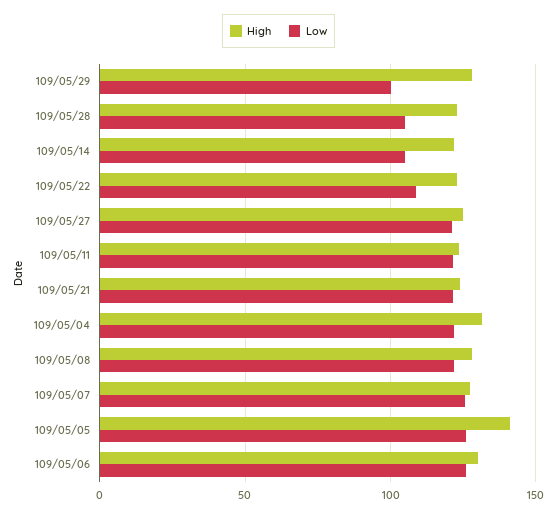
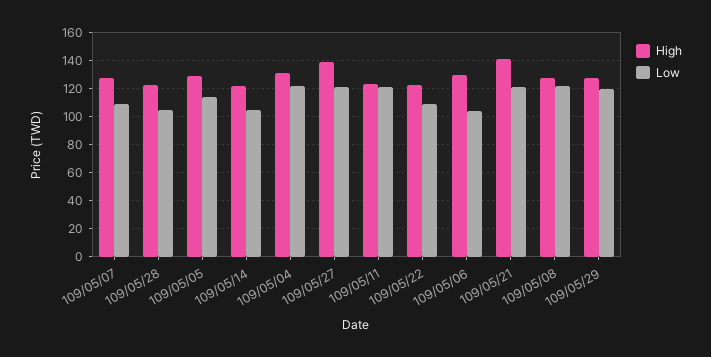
  {
    "High": {
      "109/05/29": 130,
      "109/05/28": 125,
      "109/05/14": 120,
      "109/05/22": 125,
-     "109/05/27": 125,
+     "109/05/27": 140,
      "109/05/11": 125,
-     "109/05/21": 125,
+     "109/05/21": 140,
      "109/05/04": 130,
      "109/05/08": 130,
      "109/05/07": 130,
-     "109/05/05": 140,
+     "109/05/05": 130,
      "109/05/06": 130
    },
    "Low": {
-     "109/05/29": 100,
+     "109/05/29": 120,
      "109/05/28": 105,
      "109/05/14": 105,
      "109/05/22": 110,
      "109/05/27": 120,
      "109/05/11": 120,
      "109/05/21": 120,
      "109/05/04": 120,
      "109/05/08": 120,
-     "109/05/07": 125,
+     "109/05/07": 110,
-     "109/05/05": 125,
+     "109/05/05": 115,
-     "109/05/06": 125
+     "109/05/06": 105
    }
  }

